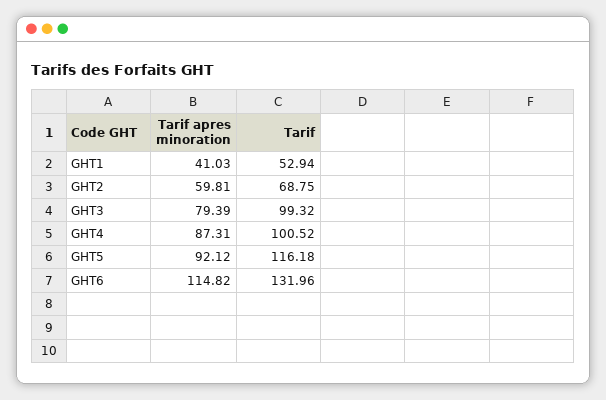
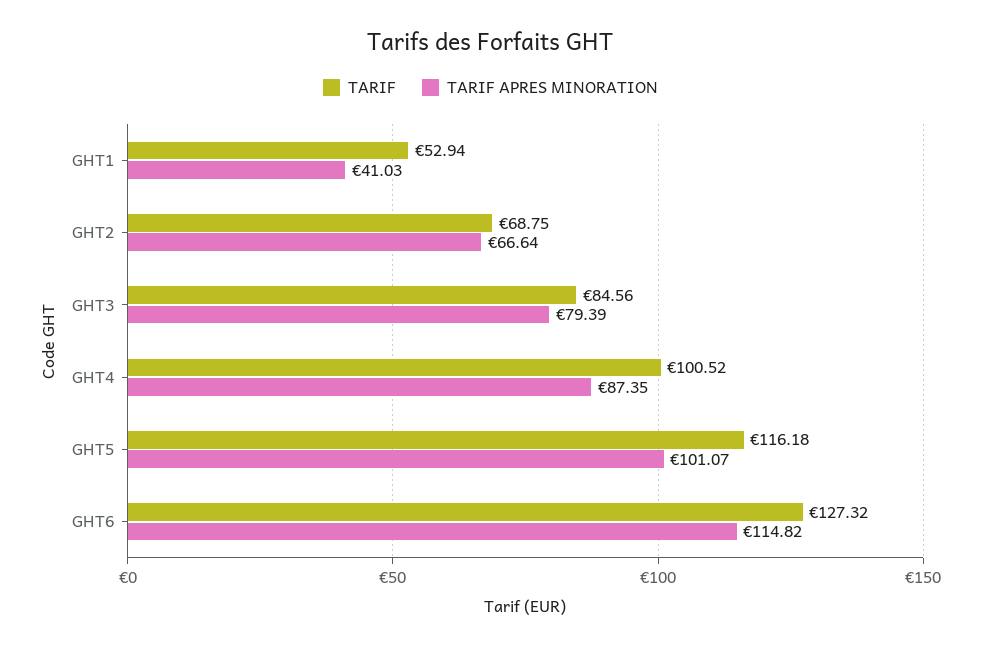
  {
    "Tarif apres minoration": {
      "GHT1": 41.03,
-     "GHT2": 59.81,
+     "GHT2": 66.64,
      "GHT3": 79.39,
-     "GHT4": 87.31,
+     "GHT4": 87.35,
-     "GHT5": 92.12,
+     "GHT5": 101.07,
      "GHT6": 114.82
    },
    "Tarif": {
      "GHT1": 52.94,
      "GHT2": 68.75,
-     "GHT3": 99.32,
+     "GHT3": 84.56,
      "GHT4": 100.52,
      "GHT5": 116.18,
-     "GHT6": 131.96
+     "GHT6": 127.32
    }
  }

